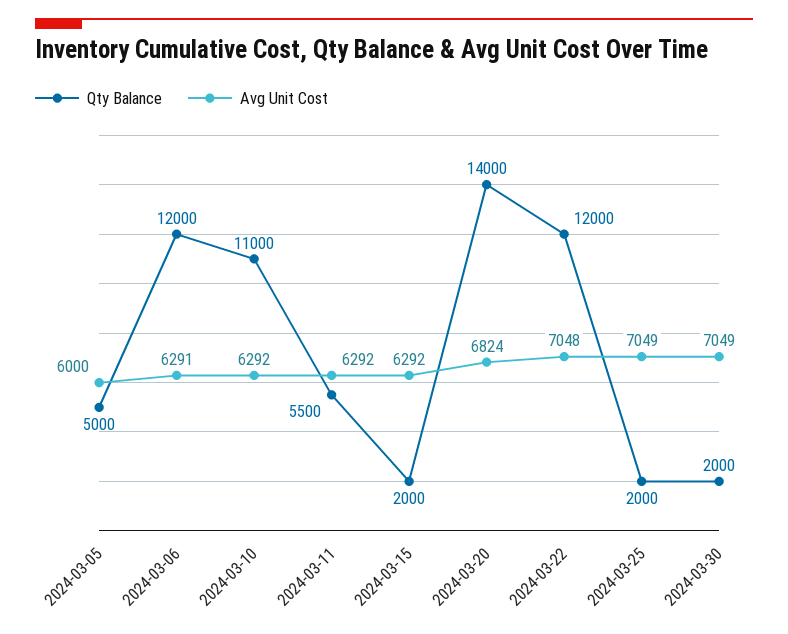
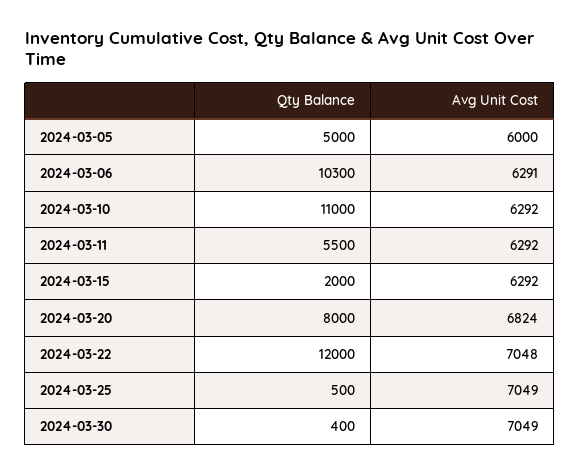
  {
    "Qty Balance": {
      "2024-03-05": 5000,
-     "2024-03-06": 12000,
+     "2024-03-06": 10300,
      "2024-03-10": 11000,
      "2024-03-11": 5500,
      "2024-03-15": 2000,
-     "2024-03-20": 14000,
+     "2024-03-20": 8000,
      "2024-03-22": 12000,
-     "2024-03-25": 2000,
+     "2024-03-25": 500,
-     "2024-03-30": 2000
+     "2024-03-30": 400
    },
    "Avg Unit Cost": {
      "2024-03-05": 6000,
      "2024-03-06": 6291,
      "2024-03-10": 6292,
      "2024-03-11": 6292,
      "2024-03-15": 6292,
      "2024-03-20": 6824,
      "2024-03-22": 7048,
      "2024-03-25": 7049,
      "2024-03-30": 7049
    }
  }

